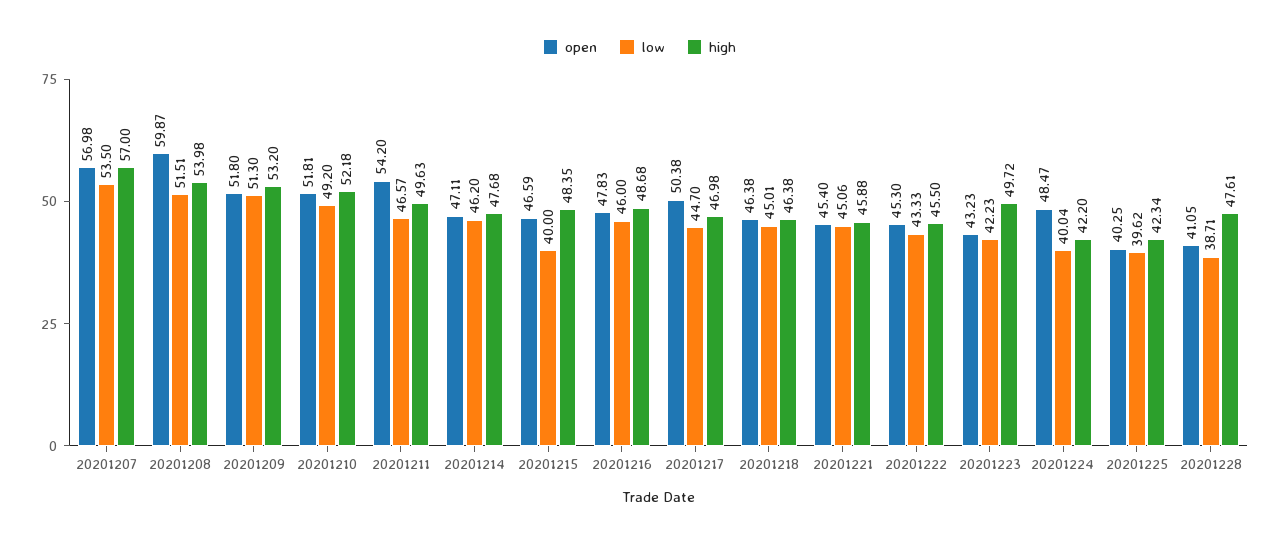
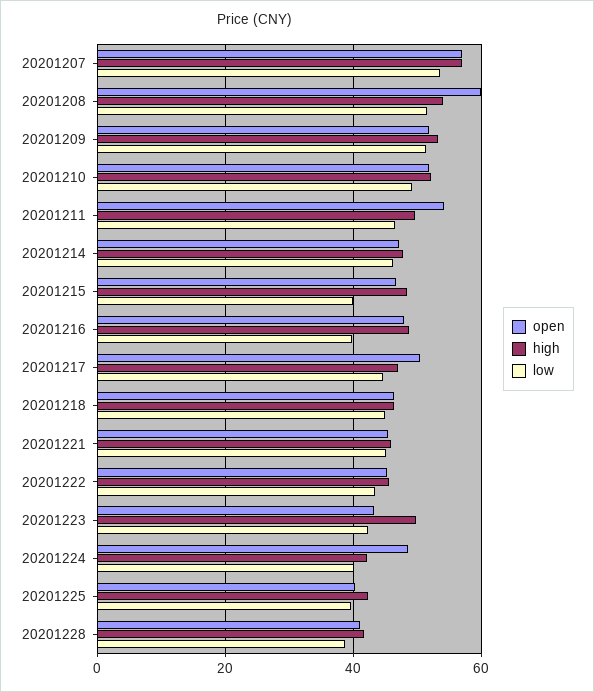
  {
    "open": {
      "20201207": 56.98,
      "20201208": 59.87,
      "20201209": 51.8,
      "20201210": 51.81,
      "20201211": 54.2,
      "20201214": 47.11,
      "20201215": 46.59,
      "20201216": 47.83,
      "20201217": 50.38,
      "20201218": 46.38,
      "20201221": 45.4,
      "20201222": 45.3,
      "20201223": 43.23,
      "20201224": 48.47,
      "20201225": 40.25,
      "20201228": 41.05
    },
    "low": {
      "20201207": 53.5,
      "20201208": 51.51,
      "20201209": 51.3,
      "20201210": 49.2,
      "20201211": 46.57,
      "20201214": 46.2,
      "20201215": 40,
-     "20201216": 46,
+     "20201216": 40,
      "20201217": 44.7,
      "20201218": 45.01,
      "20201221": 45.06,
      "20201222": 43.33,
      "20201223": 42.23,
      "20201224": 40.04,
      "20201225": 39.62,
      "20201228": 38.71
    },
    "high": {
      "20201207": 57,
      "20201208": 53.98,
      "20201209": 53.2,
      "20201210": 52.18,
      "20201211": 49.63,
      "20201214": 47.68,
      "20201215": 48.35,
      "20201216": 48.68,
      "20201217": 46.98,
      "20201218": 46.38,
      "20201221": 45.88,
      "20201222": 45.5,
      "20201223": 49.72,
      "20201224": 42.2,
      "20201225": 42.34,
-     "20201228": 47.61
+     "20201228": 42
    }
  }

